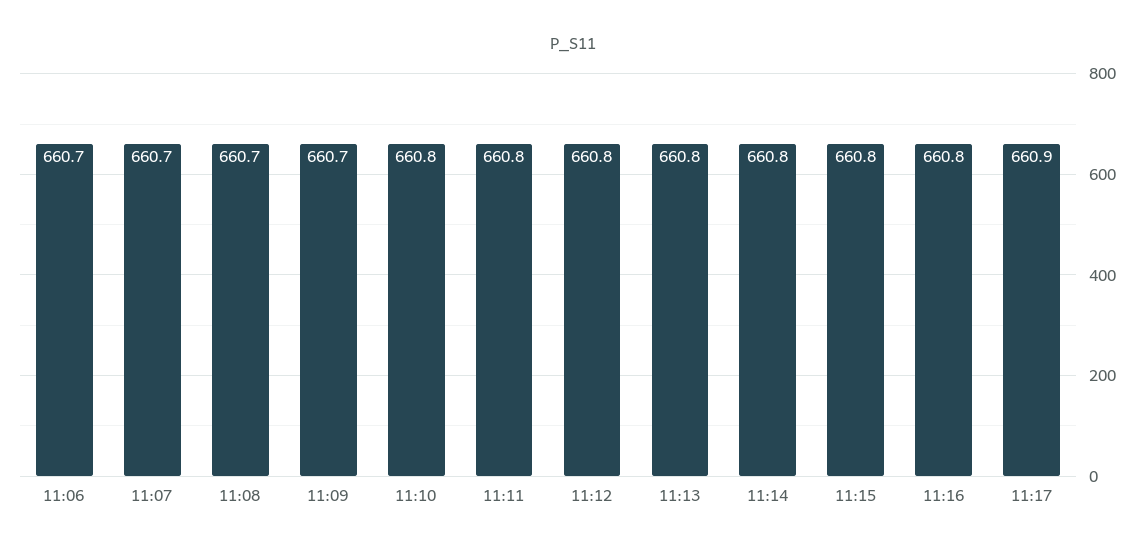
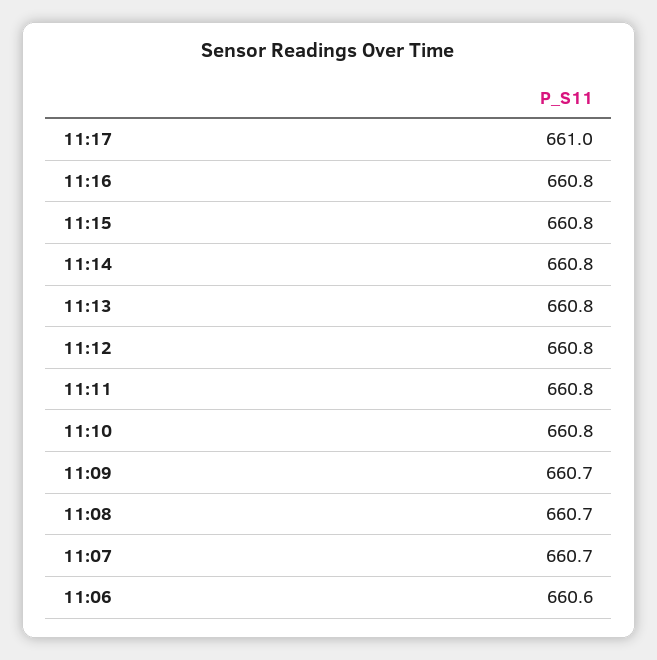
  {
-   "11:06": 660.7,
+   "11:06": 660.6,
    "11:07": 660.7,
    "11:08": 660.7,
    "11:09": 660.7,
    "11:10": 660.8,
    "11:11": 660.8,
    "11:12": 660.8,
    "11:13": 660.8,
    "11:14": 660.8,
    "11:15": 660.8,
    "11:16": 660.8,
-   "11:17": 660.9
+   "11:17": 661
  }

